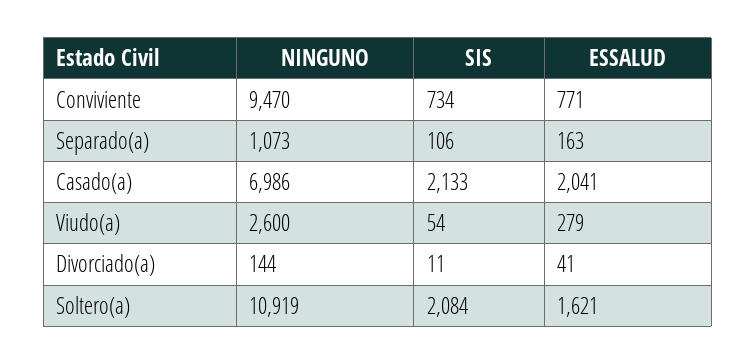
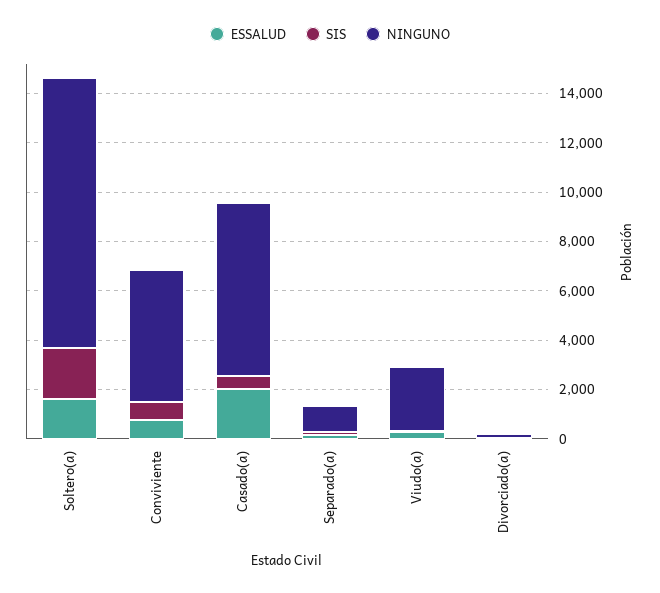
  {
    "NINGUNO": {
-     "Conviviente": 9470,
+     "Conviviente": 5500,
      "Separado(a)": 1073,
      "Casado(a)": 6986,
      "Viudo(a)": 2600,
      "Divorciado(a)": 144,
      "Soltero(a)": 10919
    },
    "SIS": {
      "Conviviente": 734,
      "Separado(a)": 106,
-     "Casado(a)": 2133,
+     "Casado(a)": 500,
      "Viudo(a)": 54,
      "Divorciado(a)": 11,
      "Soltero(a)": 2084
    },
    "ESSALUD": {
      "Conviviente": 771,
      "Separado(a)": 163,
      "Casado(a)": 2041,
      "Viudo(a)": 279,
      "Divorciado(a)": 41,
      "Soltero(a)": 1621
    }
  }

